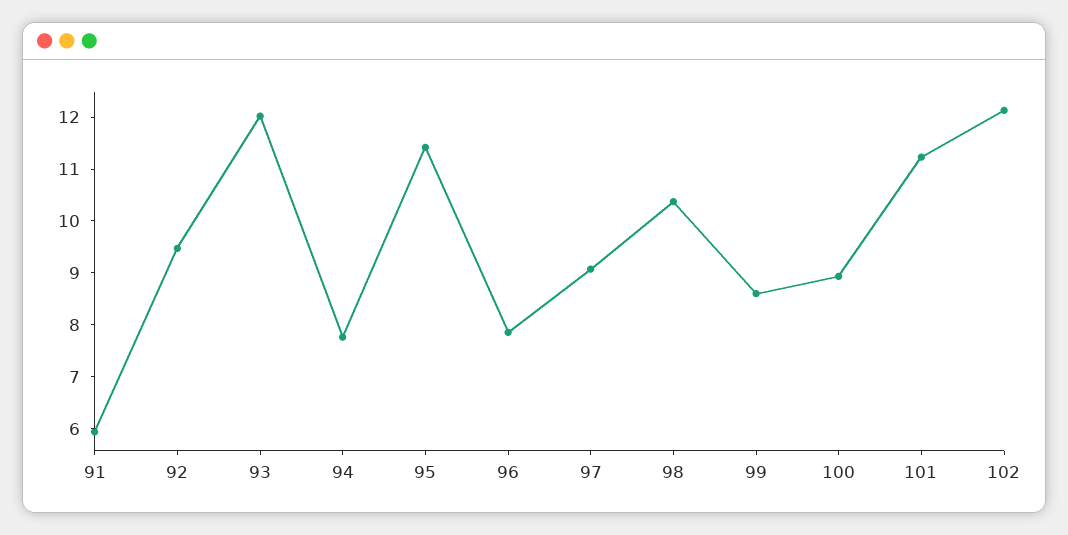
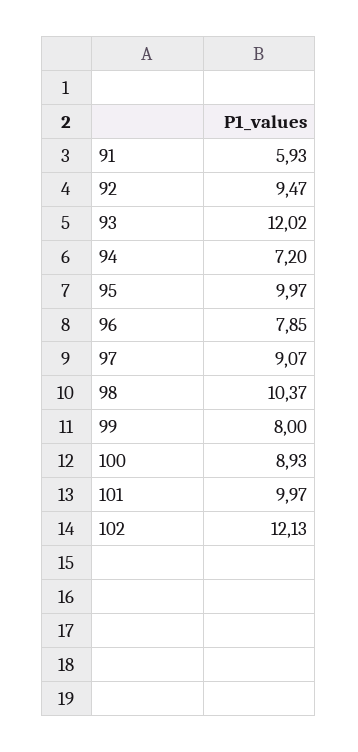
  {
    "91": 5.93,
    "92": 9.47,
    "93": 12.02,
-   "94": 7.8,
+   "94": 7.2,
-   "95": 11.4,
+   "95": 9.97,
    "96": 7.85,
    "97": 9.07,
    "98": 10.37,
-   "99": 8.6,
+   "99": 8,
    "100": 8.93,
-   "101": 11.2,
+   "101": 9.97,
    "102": 12.13
  }

